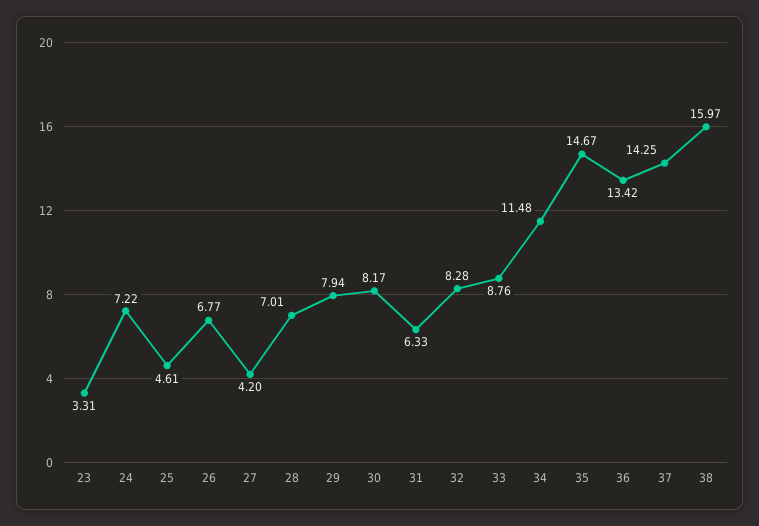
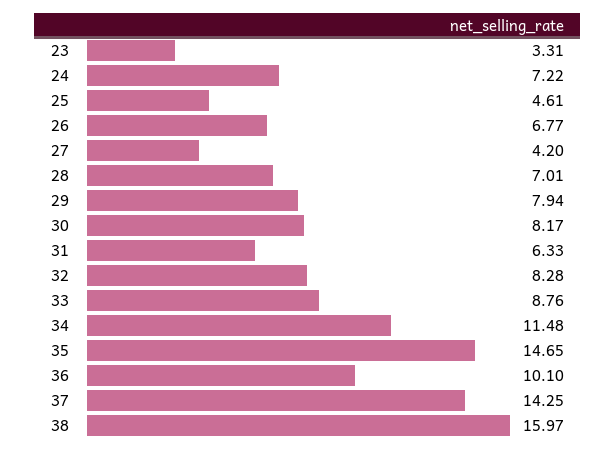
  {
    "23": 3.31,
    "24": 7.22,
    "25": 4.61,
    "26": 6.77,
    "27": 4.2,
    "28": 7.01,
    "29": 7.94,
    "30": 8.17,
    "31": 6.33,
    "32": 8.28,
    "33": 8.76,
    "34": 11.48,
-   "35": 14.67,
+   "35": 14.65,
-   "36": 13.42,
+   "36": 10.1,
    "37": 14.25,
    "38": 15.97
  }

